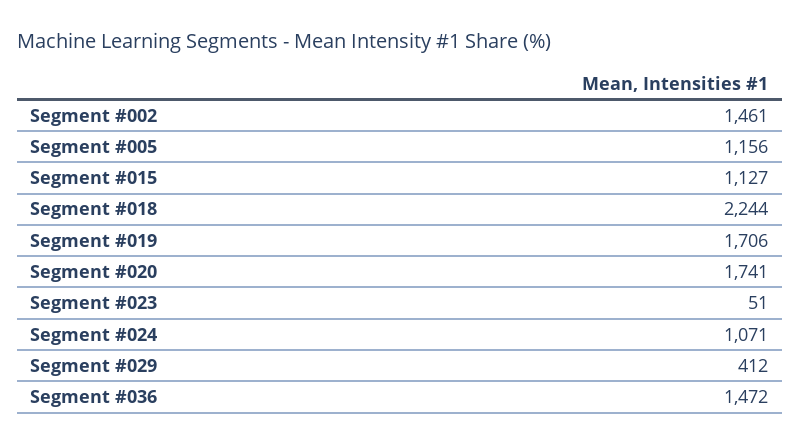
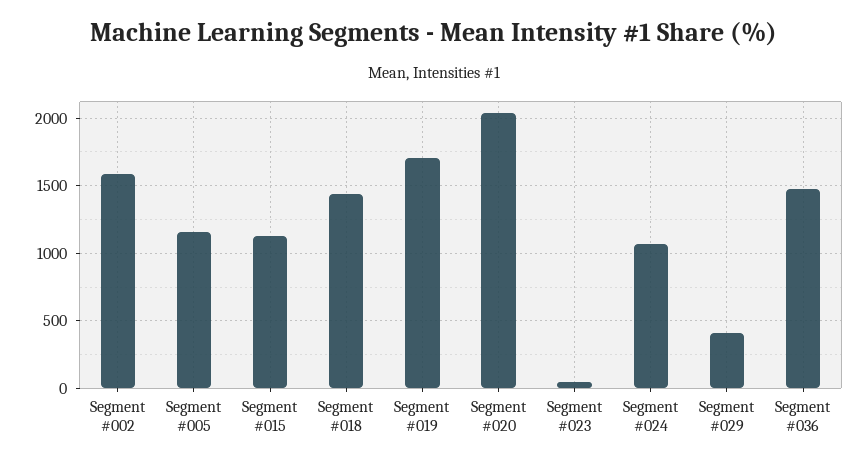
  {
-   "Segment #002": 1461,
+   "Segment #002": 1600,
    "Segment #005": 1156,
    "Segment #015": 1127,
-   "Segment #018": 2244,
+   "Segment #018": 1450,
    "Segment #019": 1706,
-   "Segment #020": 1741,
+   "Segment #020": 2050,
    "Segment #023": 51,
    "Segment #024": 1071,
    "Segment #029": 412,
    "Segment #036": 1472
  }

